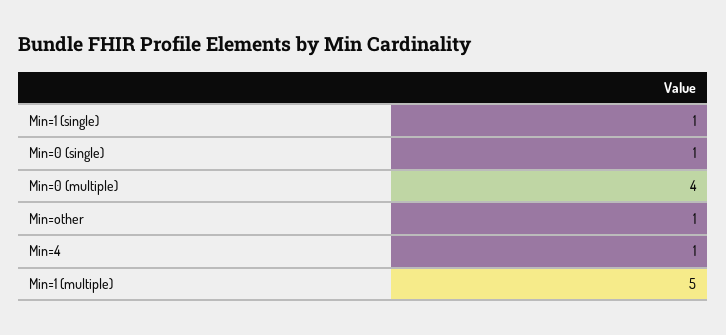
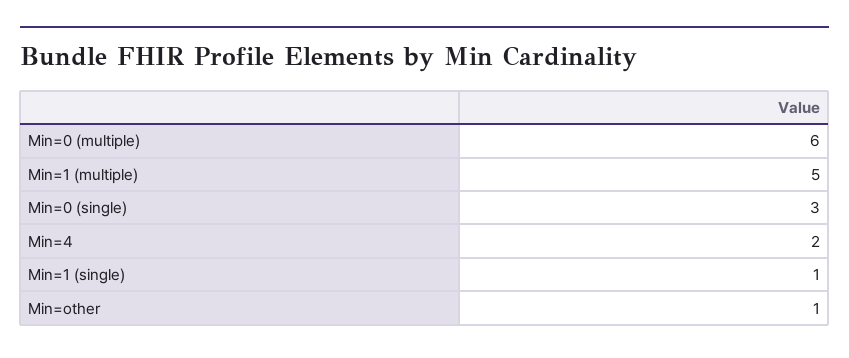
  {
    "Min=1 (single)": 1,
-   "Min=0 (single)": 1,
+   "Min=0 (single)": 3,
-   "Min=0 (multiple)": 4,
+   "Min=0 (multiple)": 6,
    "Min=other": 1,
-   "Min=4": 1,
+   "Min=4": 2,
    "Min=1 (multiple)": 5
  }

